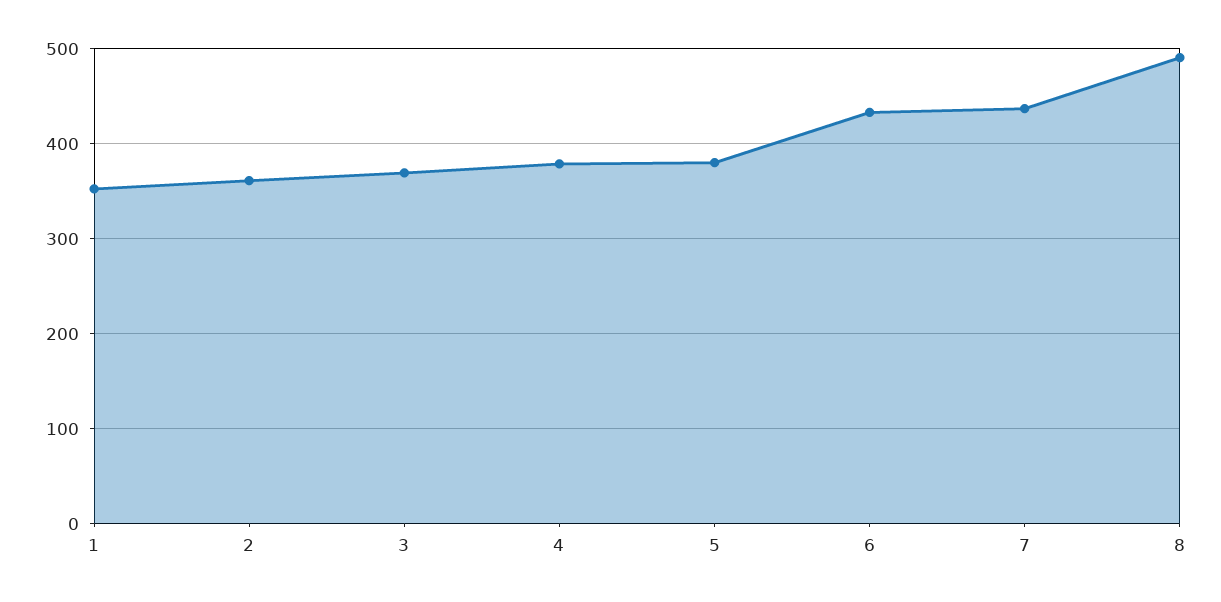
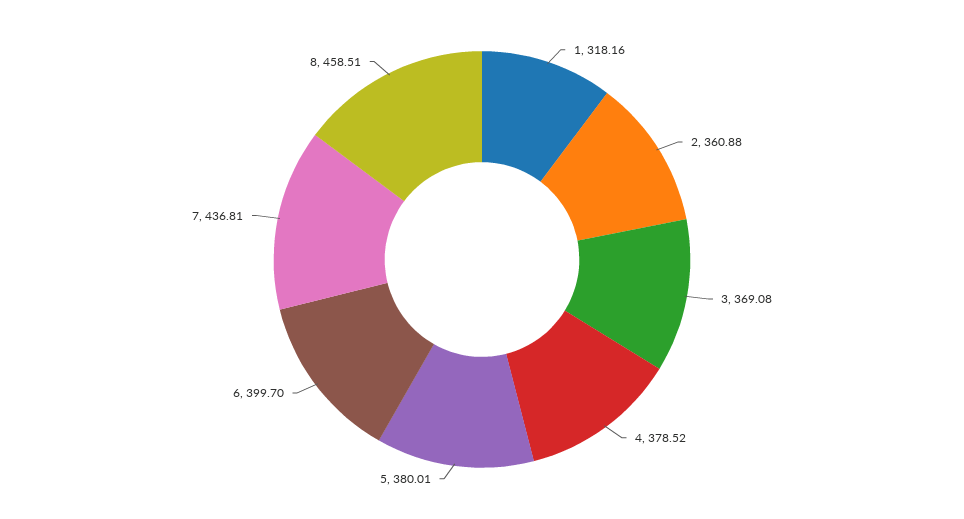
  {
-   "1": 350,
+   "1": 318.16,
    "2": 360.88,
    "3": 369.08,
    "4": 378.52,
    "5": 380.01,
-   "6": 430,
+   "6": 399.7,
    "7": 436.81,
-   "8": 490
+   "8": 458.51
  }

